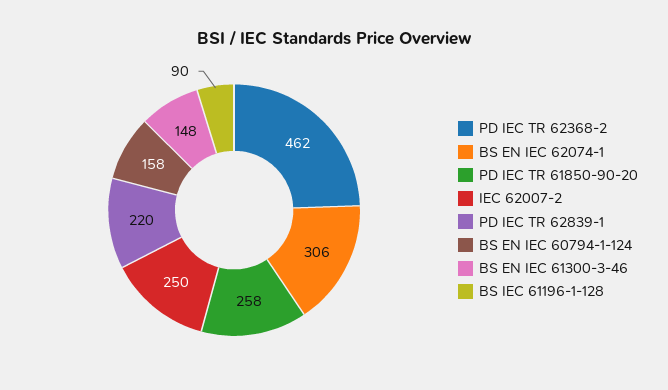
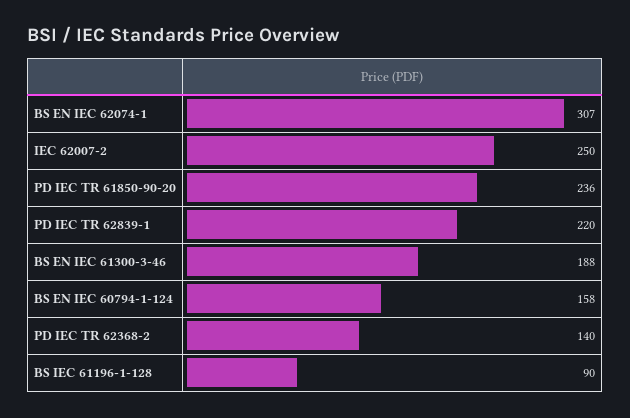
  {
-   "PD IEC TR 62368-2": 462,
+   "PD IEC TR 62368-2": 140,
-   "BS EN IEC 62074-1": 306,
+   "BS EN IEC 62074-1": 307,
-   "PD IEC TR 61850-90-20": 258,
+   "PD IEC TR 61850-90-20": 236,
    "IEC 62007-2": 250,
    "PD IEC TR 62839-1": 220,
    "BS EN IEC 60794-1-124": 158,
-   "BS EN IEC 61300-3-46": 148,
+   "BS EN IEC 61300-3-46": 188,
    "BS IEC 61196-1-128": 90
  }

